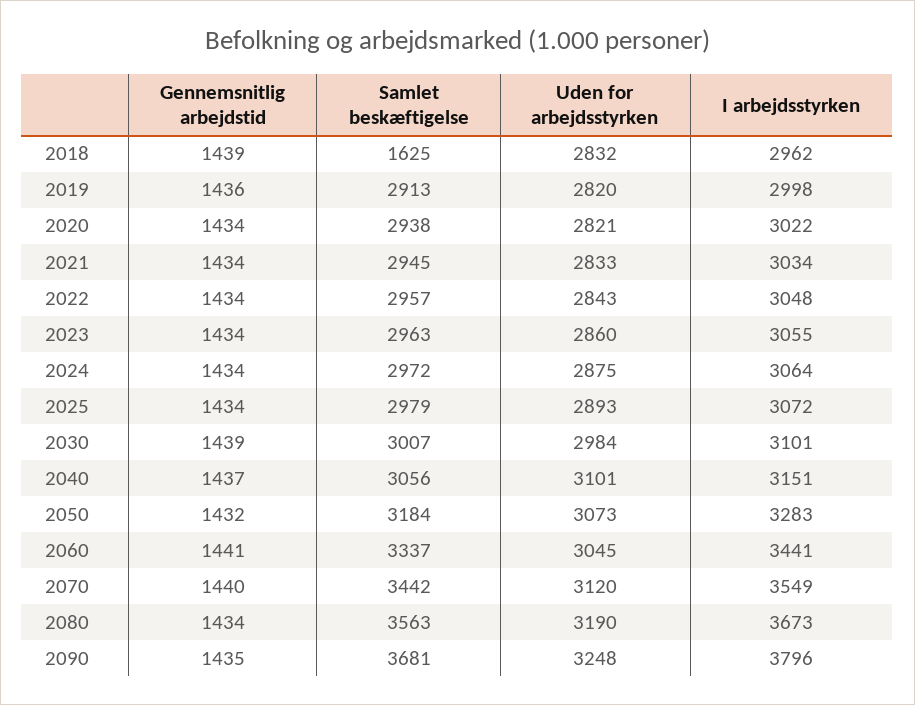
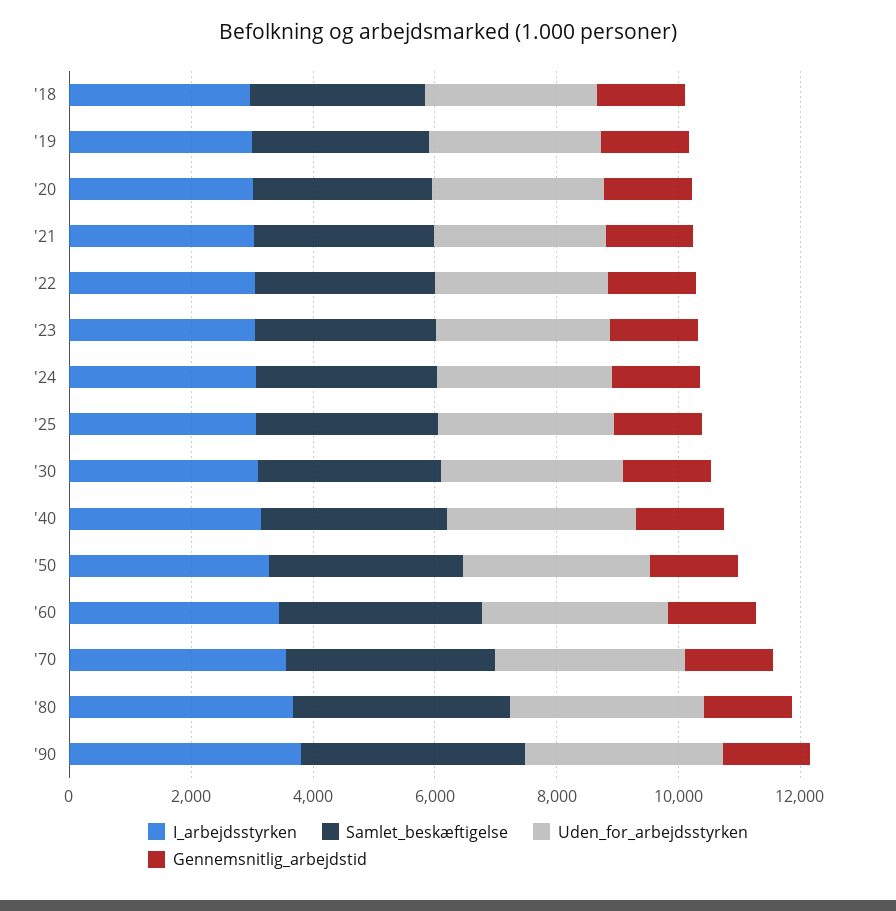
  {
    "Gennemsnitlig arbejdstid": {
      "2018": 1439,
      "2019": 1436,
      "2020": 1434,
      "2021": 1434,
      "2022": 1434,
      "2023": 1434,
      "2024": 1434,
      "2025": 1434,
      "2030": 1439,
      "2040": 1437,
      "2050": 1432,
      "2060": 1441,
      "2070": 1440,
      "2080": 1434,
      "2090": 1435
    },
    "Samlet beskæftigelse": {
-     "2018": 1625,
+     "2018": 3000,
      "2019": 2913,
      "2020": 2938,
      "2021": 2945,
      "2022": 2957,
      "2023": 2963,
      "2024": 2972,
      "2025": 2979,
      "2030": 3007,
      "2040": 3056,
      "2050": 3184,
      "2060": 3337,
      "2070": 3442,
      "2080": 3563,
      "2090": 3681
    },
    "Uden for arbejdsstyrken": {
      "2018": 2832,
      "2019": 2820,
      "2020": 2821,
      "2021": 2833,
      "2022": 2843,
      "2023": 2860,
      "2024": 2875,
      "2025": 2893,
      "2030": 2984,
      "2040": 3101,
      "2050": 3073,
      "2060": 3045,
      "2070": 3120,
      "2080": 3190,
      "2090": 3248
    },
    "I arbejdsstyrken": {
      "2018": 2962,
      "2019": 2998,
      "2020": 3022,
      "2021": 3034,
      "2022": 3048,
      "2023": 3055,
      "2024": 3064,
      "2025": 3072,
      "2030": 3101,
      "2040": 3151,
      "2050": 3283,
      "2060": 3441,
      "2070": 3549,
      "2080": 3673,
      "2090": 3796
    }
  }

